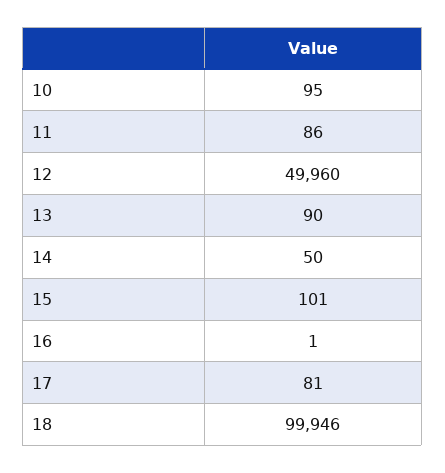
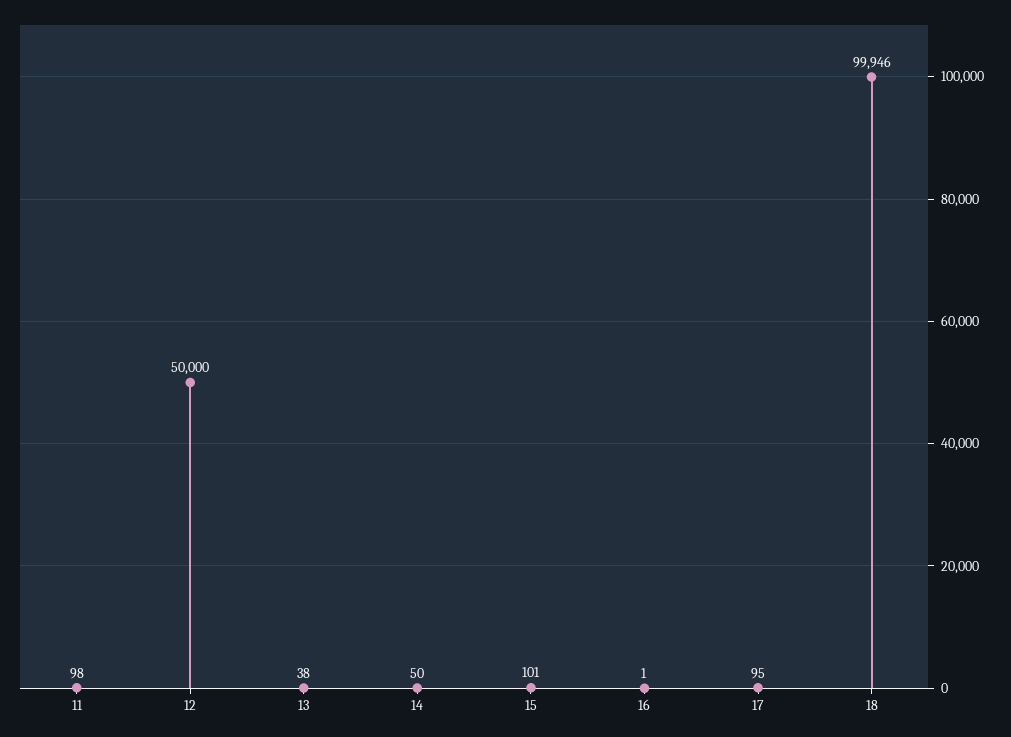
  {
-   "10": 95,
-   "11": 86,
+   "11": 98,
-   "12": 49960,
+   "12": 50000,
-   "13": 90,
+   "13": 38,
    "14": 50,
    "15": 101,
    "16": 1,
-   "17": 81,
+   "17": 95,
    "18": 99946
  }

